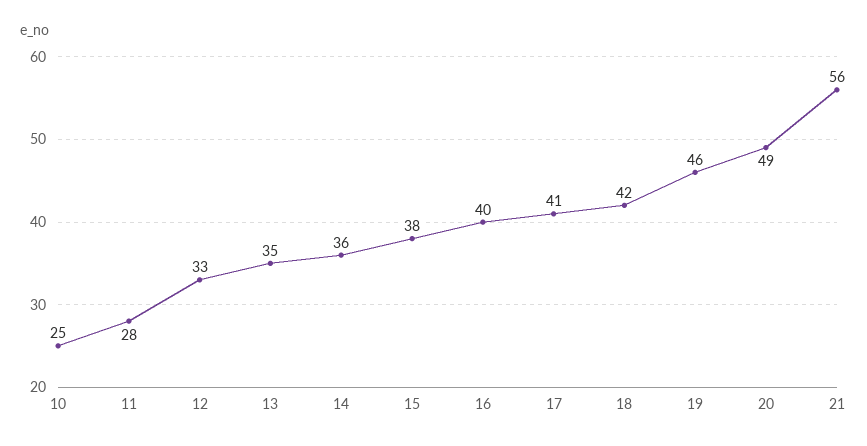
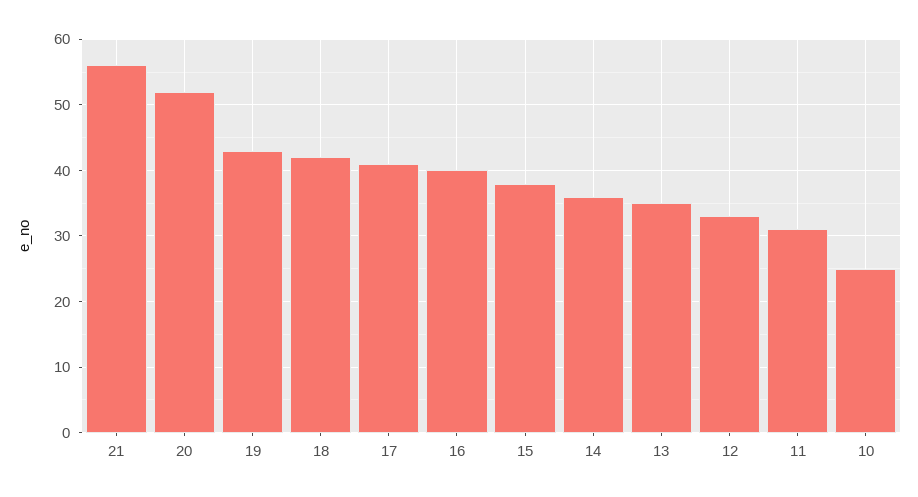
  {
    "10": 25,
-   "11": 28,
+   "11": 31,
    "12": 33,
    "13": 35,
    "14": 36,
    "15": 38,
    "16": 40,
    "17": 41,
    "18": 42,
-   "19": 46,
+   "19": 43,
-   "20": 49,
+   "20": 52,
    "21": 56
  }

